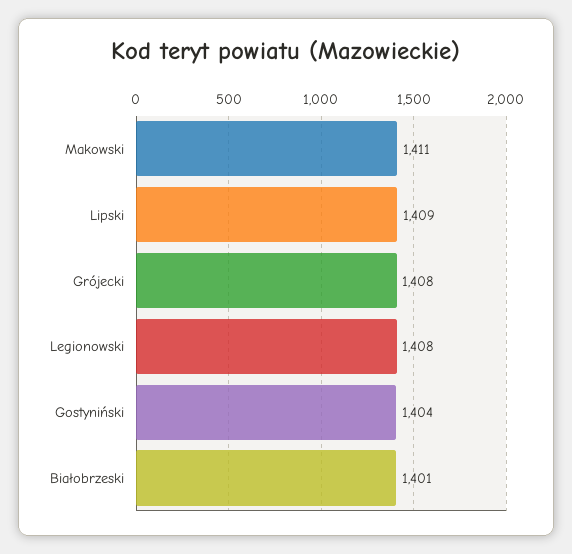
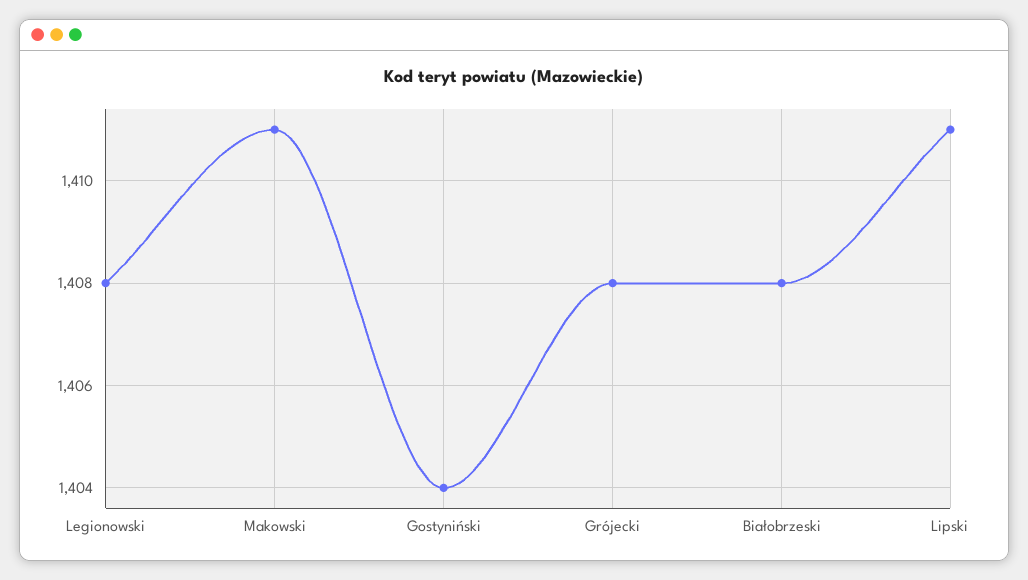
  {
    "Makowski": 1411,
-   "Lipski": 1409,
+   "Lipski": 1411,
    "Grójecki": 1408,
    "Legionowski": 1408,
    "Gostyniński": 1404,
-   "Białobrzeski": 1401
+   "Białobrzeski": 1408
  }

